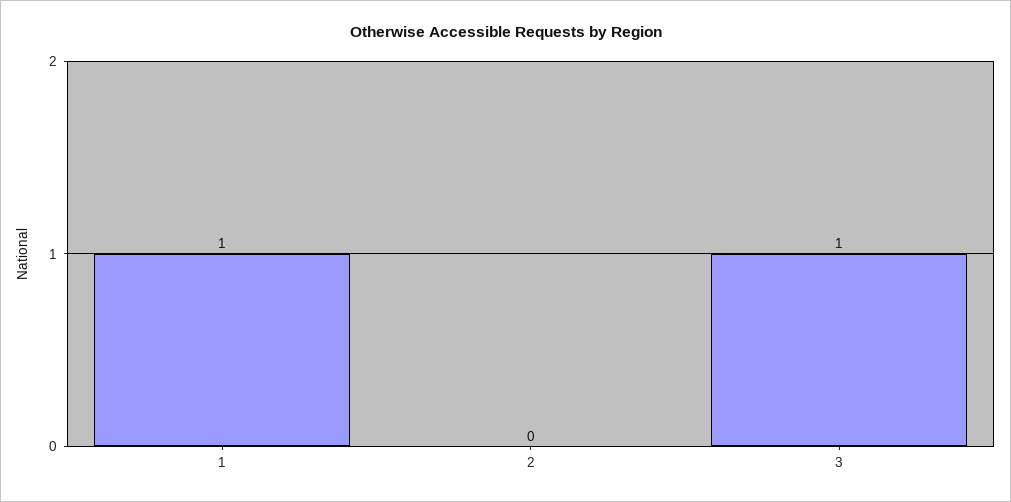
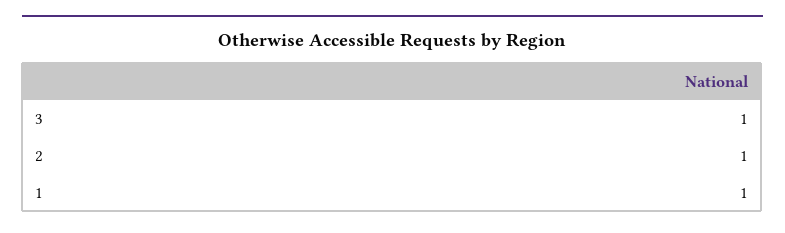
  {
    "1": 1,
-   "2": 0,
+   "2": 1,
    "3": 1
  }

